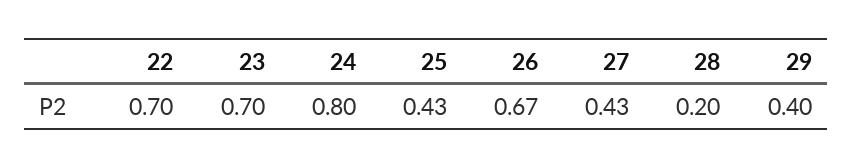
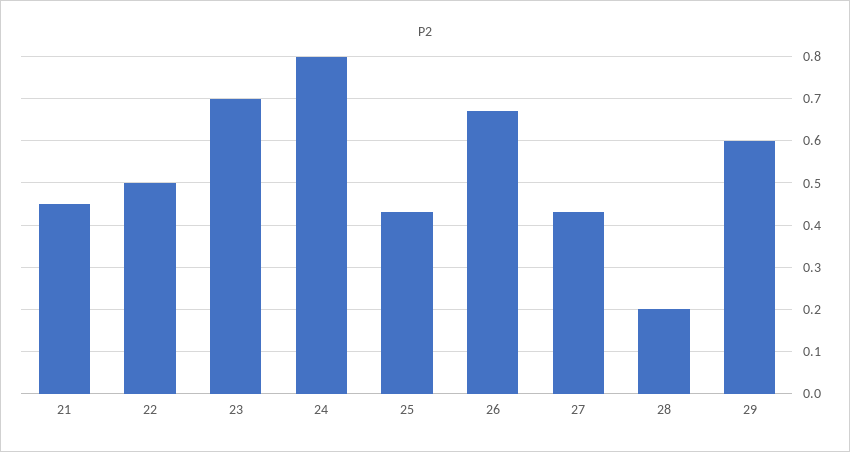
  {
-   "22": 0.7,
+   "22": 0.5,
    "23": 0.7,
    "24": 0.8,
    "25": 0.43,
    "26": 0.67,
    "27": 0.43,
    "28": 0.2,
-   "29": 0.4
+   "29": 0.6,
+   "21": 0.45
  }

